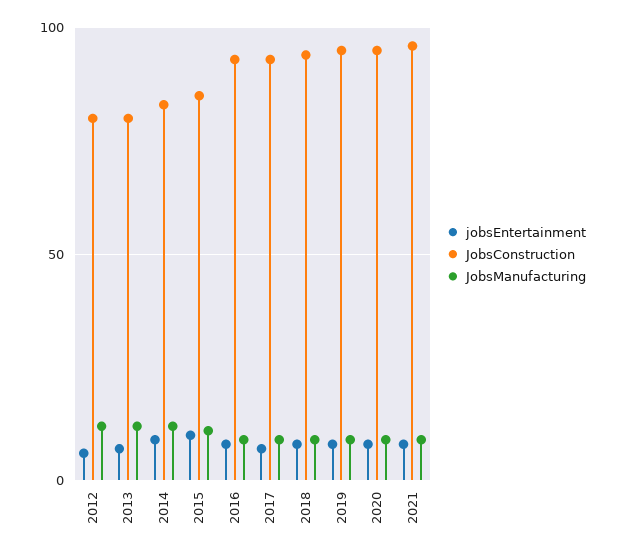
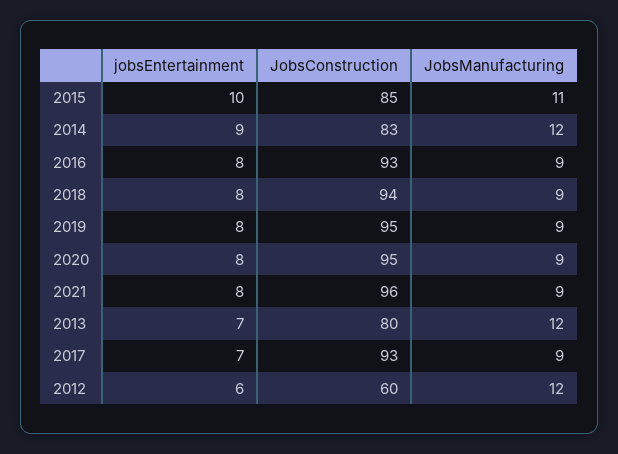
  {
    "jobsEntertainment": {
      "2012": 6,
      "2013": 7,
      "2014": 9,
      "2015": 10,
      "2016": 8,
      "2017": 7,
      "2018": 8,
      "2019": 8,
      "2020": 8,
      "2021": 8
    },
    "JobsConstruction": {
-     "2012": 80,
+     "2012": 60,
      "2013": 80,
      "2014": 83,
      "2015": 85,
      "2016": 93,
      "2017": 93,
      "2018": 94,
      "2019": 95,
      "2020": 95,
      "2021": 96
    },
    "JobsManufacturing": {
      "2012": 12,
      "2013": 12,
      "2014": 12,
      "2015": 11,
      "2016": 9,
      "2017": 9,
      "2018": 9,
      "2019": 9,
      "2020": 9,
      "2021": 9
    }
  }

